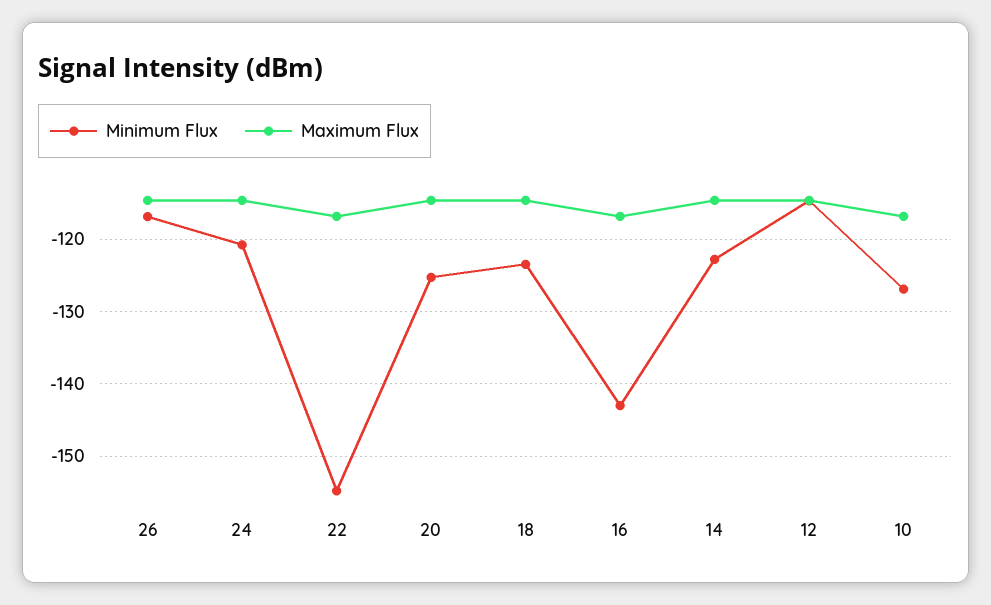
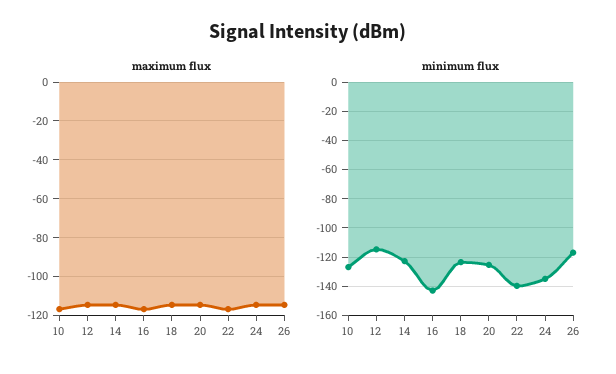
  {
    "Minimum Flux": {
      "26": -117,
-     "24": -121,
+     "24": -135,
-     "22": -155,
+     "22": -140,
      "20": -125,
      "18": -124,
      "16": -143,
      "14": -123,
      "12": -115,
      "10": -127
    },
    "Maximum Flux": {
      "26": -115,
      "24": -115,
      "22": -117,
      "20": -115,
      "18": -115,
      "16": -117,
      "14": -115,
      "12": -115,
      "10": -117
    }
  }

